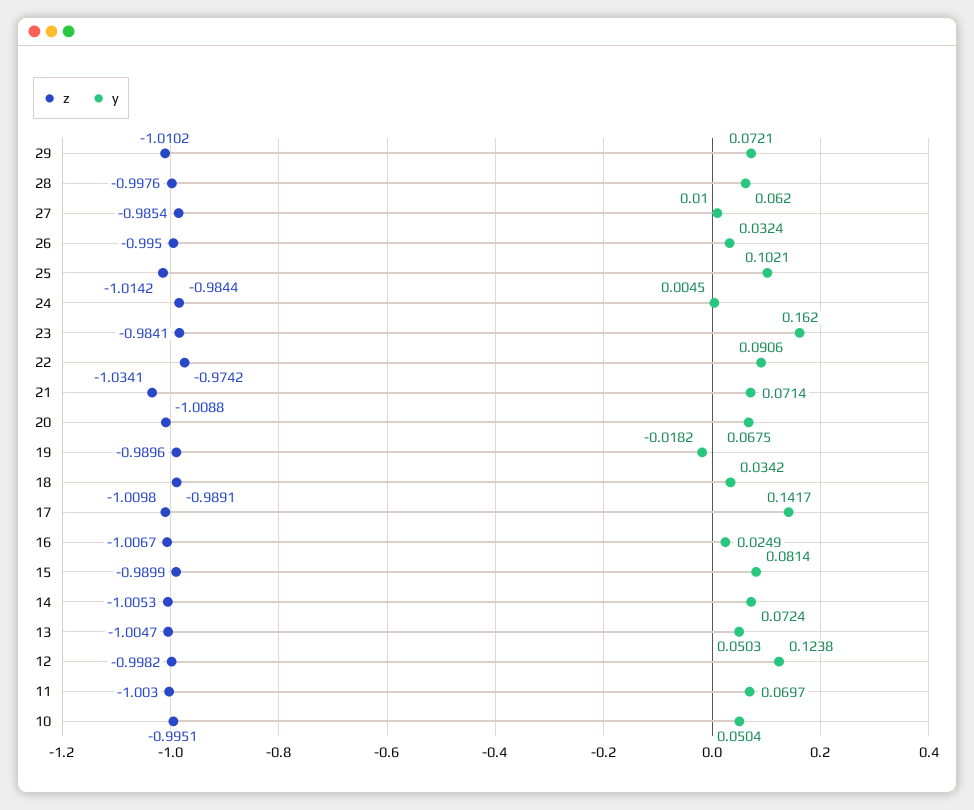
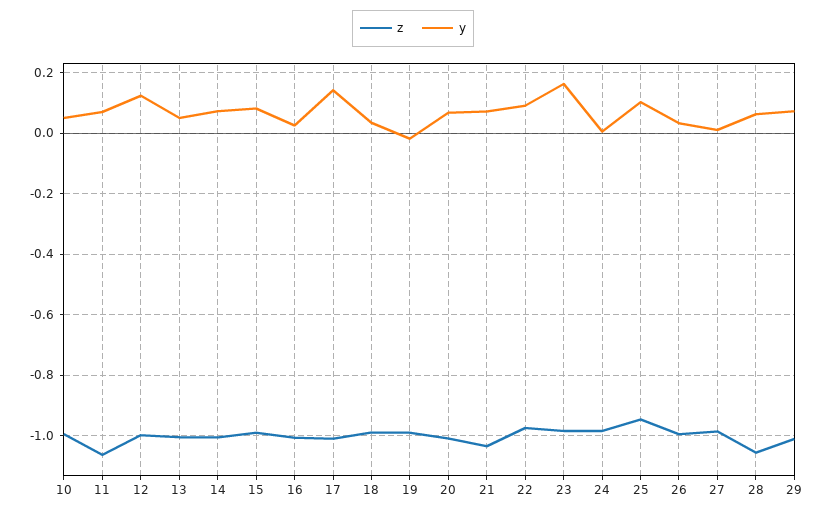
  {
    "z": {
      "29": -1.0102,
-     "28": -0.9976,
+     "28": -1.06,
      "27": -0.9854,
      "26": -0.995,
-     "25": -1.0142,
+     "25": -0.94,
      "24": -0.9844,
      "23": -0.9841,
      "22": -0.9742,
      "21": -1.0341,
      "20": -1.0088,
      "19": -0.9896,
      "18": -0.9891,
      "17": -1.0098,
      "16": -1.0067,
      "15": -0.9899,
      "14": -1.0053,
      "13": -1.0047,
      "12": -0.9982,
-     "11": -1.003,
+     "11": -1.06,
      "10": -0.9951
    },
    "y": {
      "29": 0.0721,
      "28": 0.062,
      "27": 0.01,
      "26": 0.0324,
      "25": 0.1021,
      "24": 0.0045,
      "23": 0.162,
      "22": 0.0906,
      "21": 0.0714,
      "20": 0.0675,
      "19": -0.0182,
      "18": 0.0342,
      "17": 0.1417,
      "16": 0.0249,
      "15": 0.0814,
      "14": 0.0724,
      "13": 0.0503,
      "12": 0.1238,
      "11": 0.0697,
      "10": 0.0504
    }
  }

